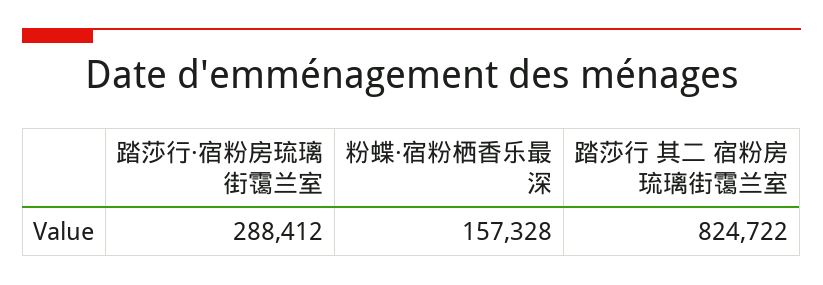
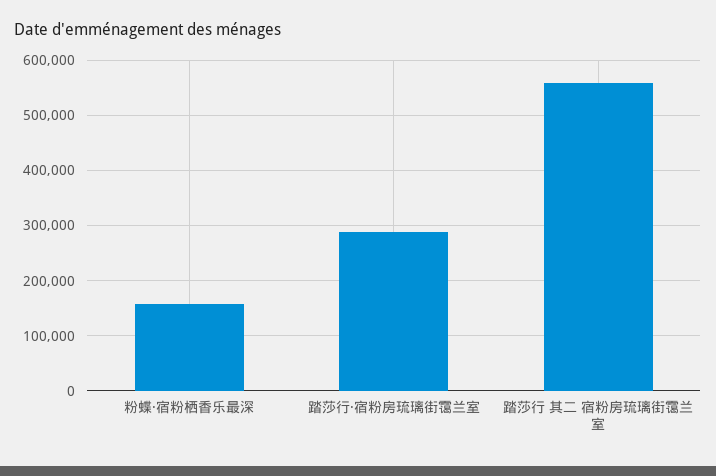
  {
    "踏莎行·宿粉房琉璃街霭兰室": 288412,
    "粉蝶·宿粉栖香乐最深": 157328,
-   "踏莎行 其二 宿粉房琉璃街霭兰室": 824722
+   "踏莎行 其二 宿粉房琉璃街霭兰室": 560000
  }

